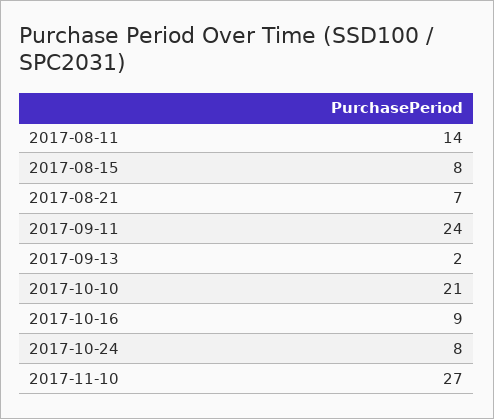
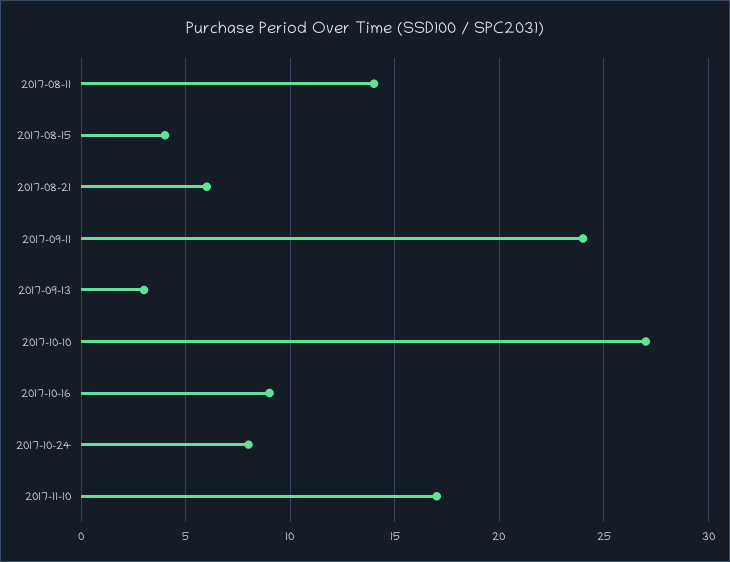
  {
    "2017-08-11": 14,
-   "2017-08-15": 8,
+   "2017-08-15": 4,
-   "2017-08-21": 7,
+   "2017-08-21": 6,
    "2017-09-11": 24,
-   "2017-09-13": 2,
+   "2017-09-13": 3,
-   "2017-10-10": 21,
+   "2017-10-10": 27,
    "2017-10-16": 9,
    "2017-10-24": 8,
-   "2017-11-10": 27
+   "2017-11-10": 17
  }

